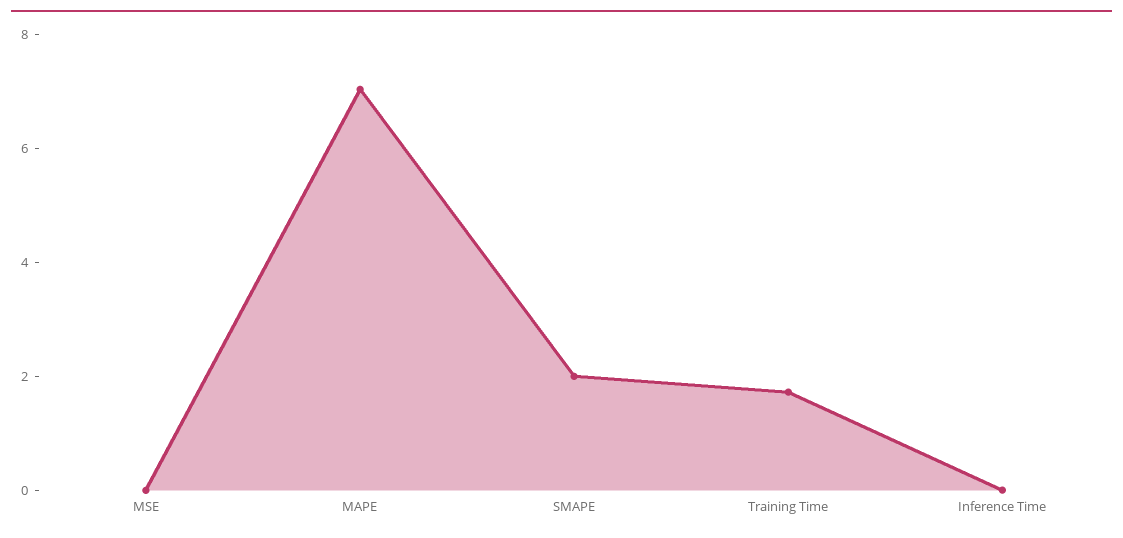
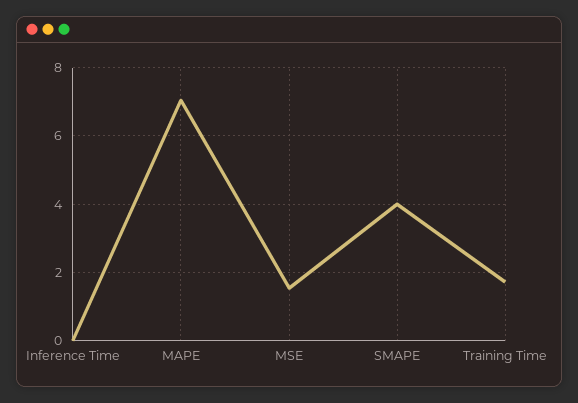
  {
-   "MSE": 0,
+   "MSE": 1.6,
    "MAPE": 7,
-   "SMAPE": 2,
+   "SMAPE": 4,
    "Training Time": 1.8,
    "Inference Time": 0
  }

